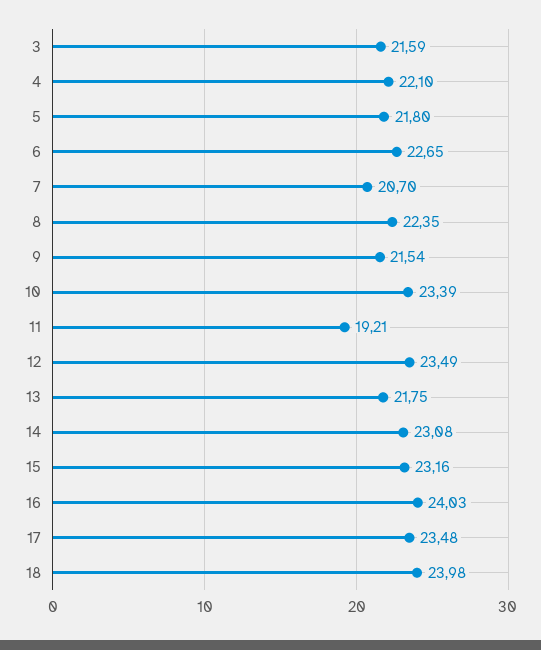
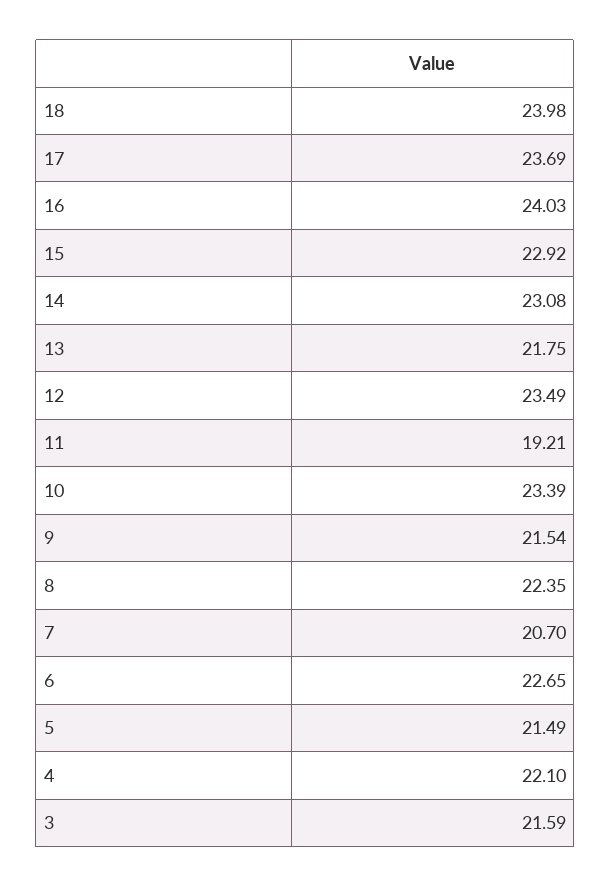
  {
    "3": 21.59,
    "4": 22.1,
-   "5": 21.8,
+   "5": 21.49,
    "6": 22.65,
    "7": 20.7,
    "8": 22.35,
    "9": 21.54,
    "10": 23.39,
    "11": 19.21,
    "12": 23.49,
    "13": 21.75,
    "14": 23.08,
-   "15": 23.16,
+   "15": 22.92,
    "16": 24.03,
-   "17": 23.48,
+   "17": 23.69,
    "18": 23.98
  }

